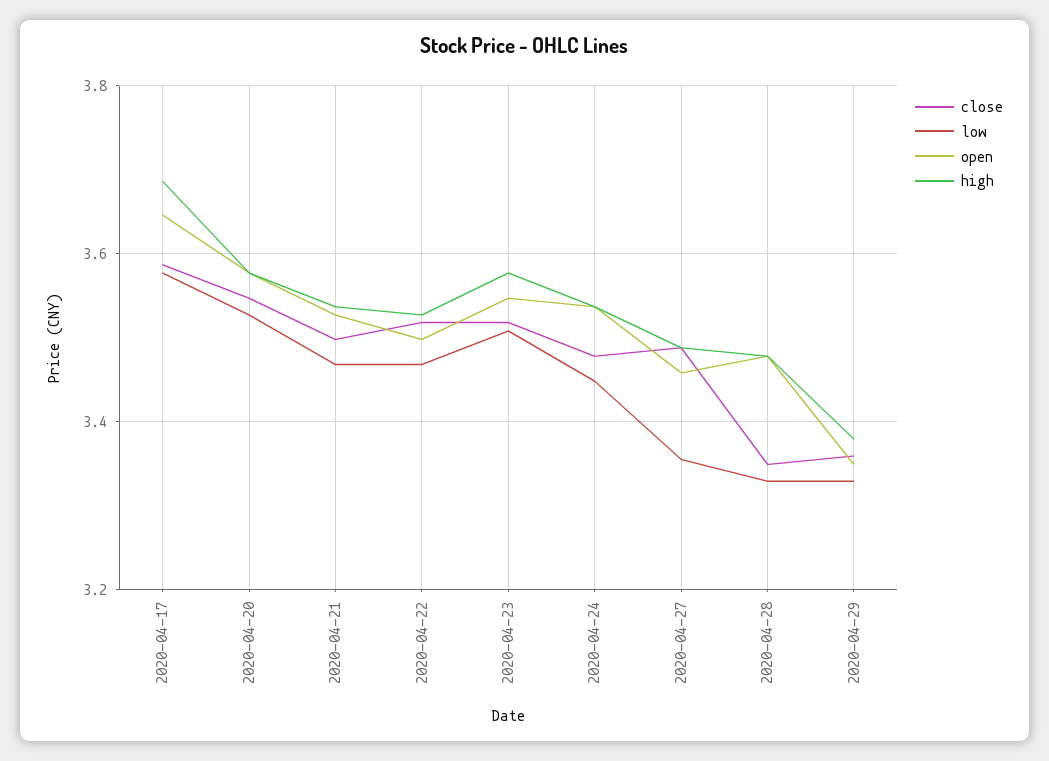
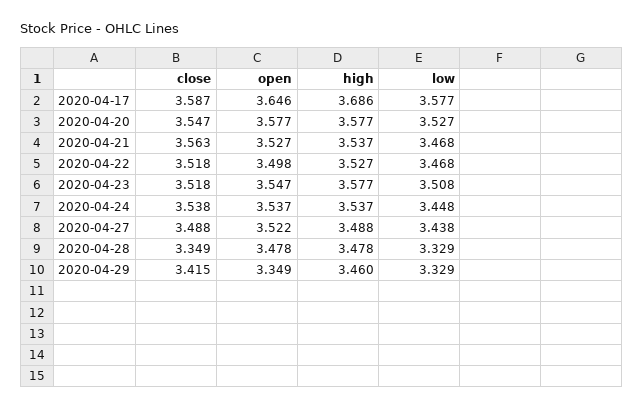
  {
    "close": {
      "2020-04-17": 3.587,
      "2020-04-20": 3.547,
-     "2020-04-21": 3.5,
+     "2020-04-21": 3.563,
      "2020-04-22": 3.518,
      "2020-04-23": 3.518,
-     "2020-04-24": 3.48,
+     "2020-04-24": 3.538,
      "2020-04-27": 3.488,
      "2020-04-28": 3.349,
-     "2020-04-29": 3.36
+     "2020-04-29": 3.415
    },
    "low": {
      "2020-04-17": 3.577,
      "2020-04-20": 3.527,
      "2020-04-21": 3.468,
      "2020-04-22": 3.468,
      "2020-04-23": 3.508,
      "2020-04-24": 3.448,
-     "2020-04-27": 3.36,
+     "2020-04-27": 3.438,
      "2020-04-28": 3.329,
      "2020-04-29": 3.329
    },
    "open": {
      "2020-04-17": 3.646,
      "2020-04-20": 3.577,
      "2020-04-21": 3.527,
      "2020-04-22": 3.498,
      "2020-04-23": 3.547,
      "2020-04-24": 3.537,
-     "2020-04-27": 3.46,
+     "2020-04-27": 3.522,
      "2020-04-28": 3.478,
      "2020-04-29": 3.349
    },
    "high": {
      "2020-04-17": 3.686,
      "2020-04-20": 3.577,
      "2020-04-21": 3.537,
      "2020-04-22": 3.527,
      "2020-04-23": 3.577,
      "2020-04-24": 3.537,
      "2020-04-27": 3.488,
      "2020-04-28": 3.478,
-     "2020-04-29": 3.38
+     "2020-04-29": 3.46
    }
  }

